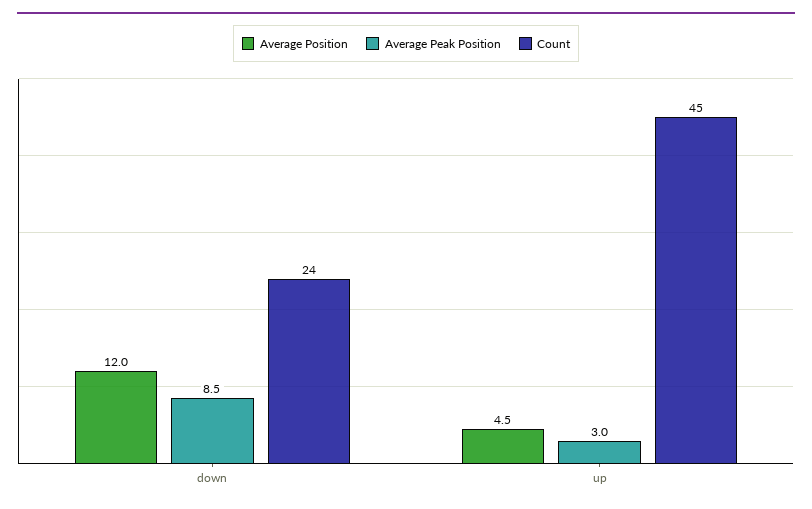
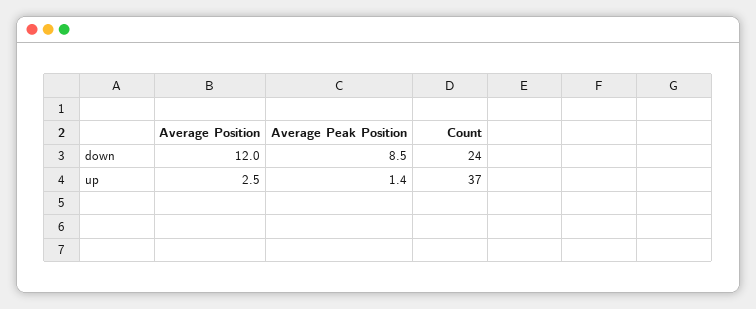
  {
    "Average Position": {
      "down": 12,
-     "up": 4.5
+     "up": 2.5
    },
    "Average Peak Position": {
      "down": 8.5,
-     "up": 3
+     "up": 1.4
    },
    "Count": {
      "down": 24,
-     "up": 45
+     "up": 37
    }
  }

